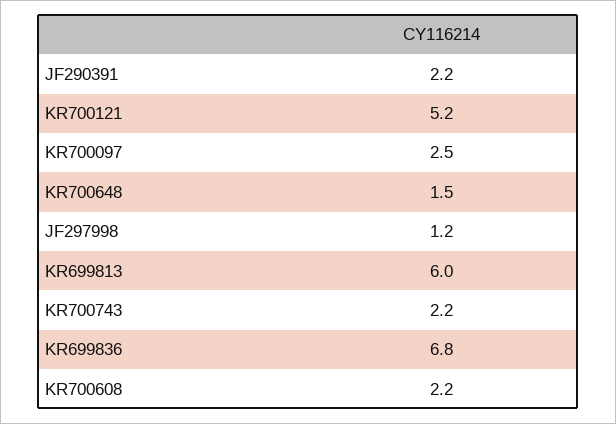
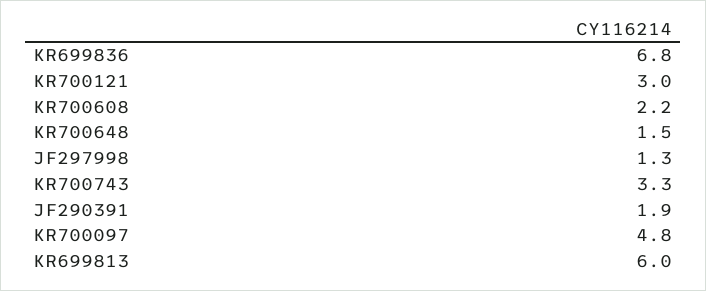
  {
-   "JF290391": 2.2,
+   "JF290391": 1.9,
-   "KR700121": 5.2,
+   "KR700121": 3,
-   "KR700097": 2.5,
+   "KR700097": 4.8,
    "KR700648": 1.5,
-   "JF297998": 1.2,
+   "JF297998": 1.3,
    "KR699813": 6,
-   "KR700743": 2.2,
+   "KR700743": 3.3,
    "KR699836": 6.8,
    "KR700608": 2.2
  }

